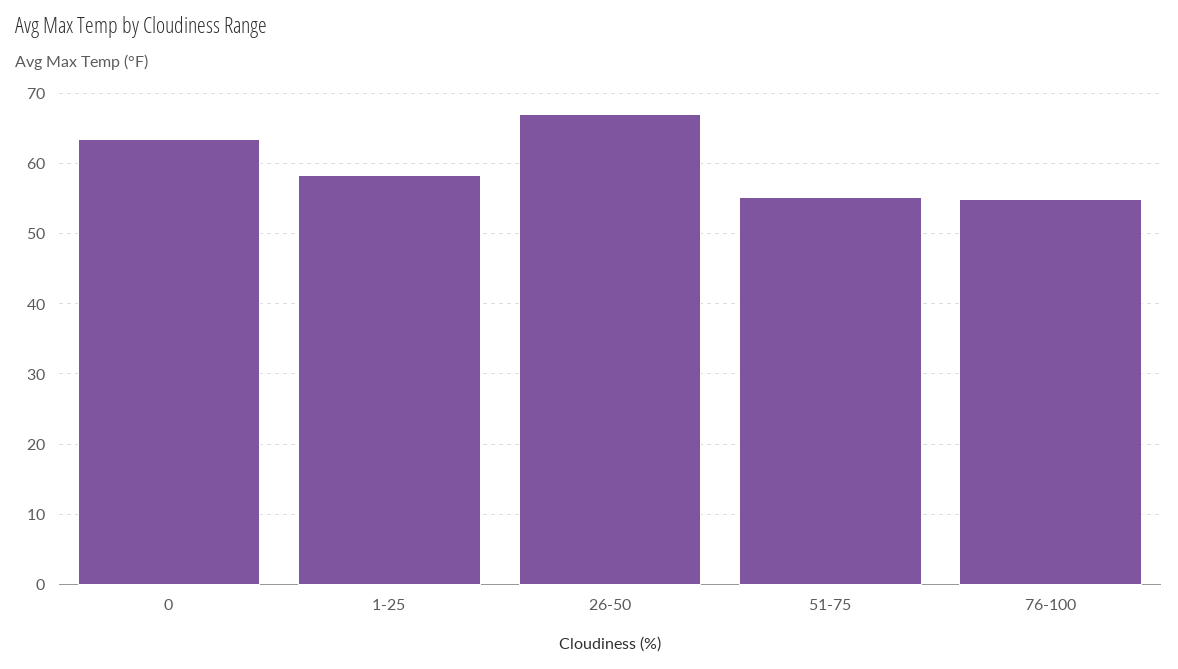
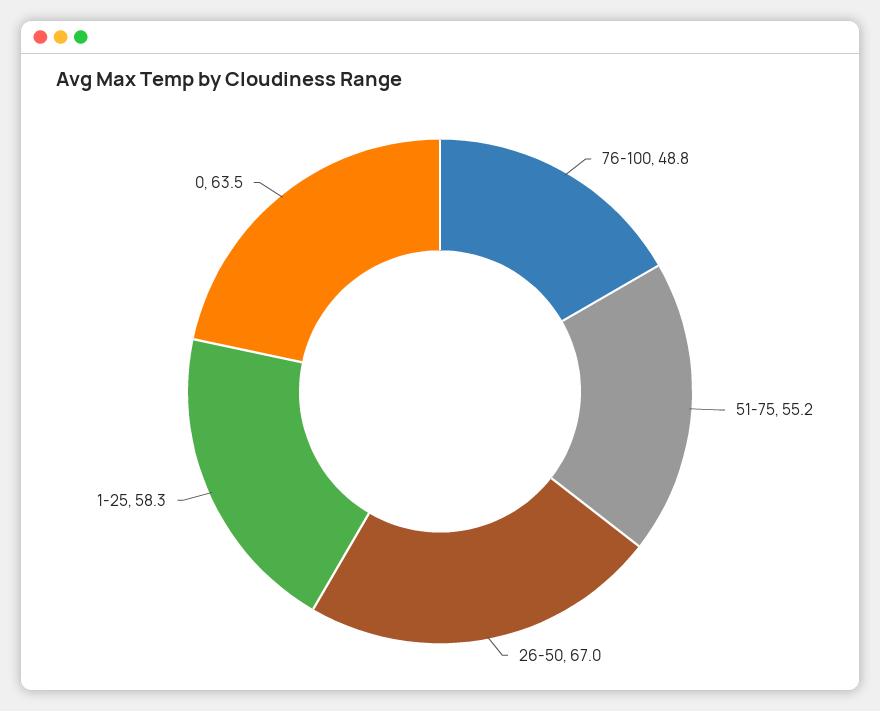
  {
    "0": 63.5,
    "1-25": 58.3,
    "26-50": 67,
    "51-75": 55.2,
-   "76-100": 55
+   "76-100": 48.8
  }

